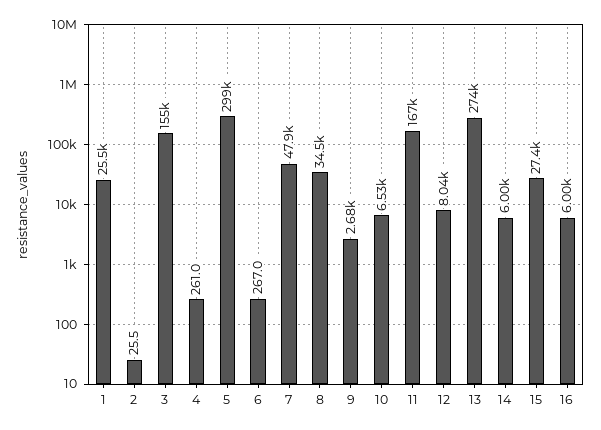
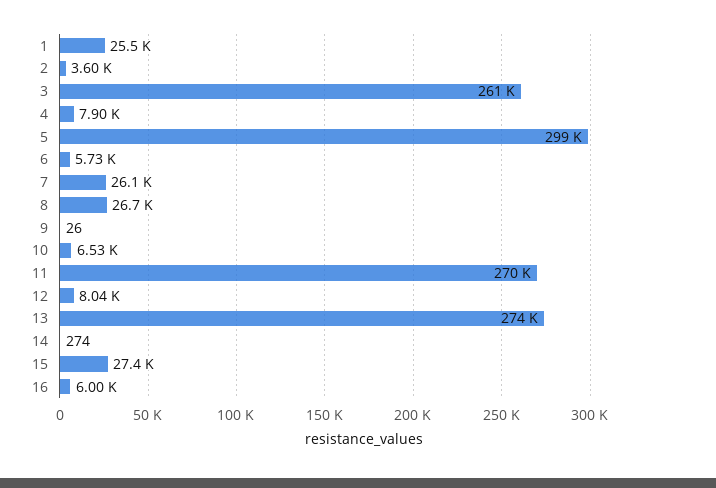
  {
    "1": 25500,
-   "2": 25.5,
+   "2": 3600,
-   "3": 155000,
+   "3": 261000,
-   "4": 261,
+   "4": 7900,
    "5": 299000,
-   "6": 267,
+   "6": 5730,
-   "7": 47900,
+   "7": 26100,
-   "8": 34500,
+   "8": 26700,
-   "9": 2680,
+   "9": 26,
    "10": 6530,
-   "11": 167000,
+   "11": 270000,
    "12": 8040,
    "13": 274000,
-   "14": 6000,
+   "14": 274,
    "15": 27400,
    "16": 6000
  }

